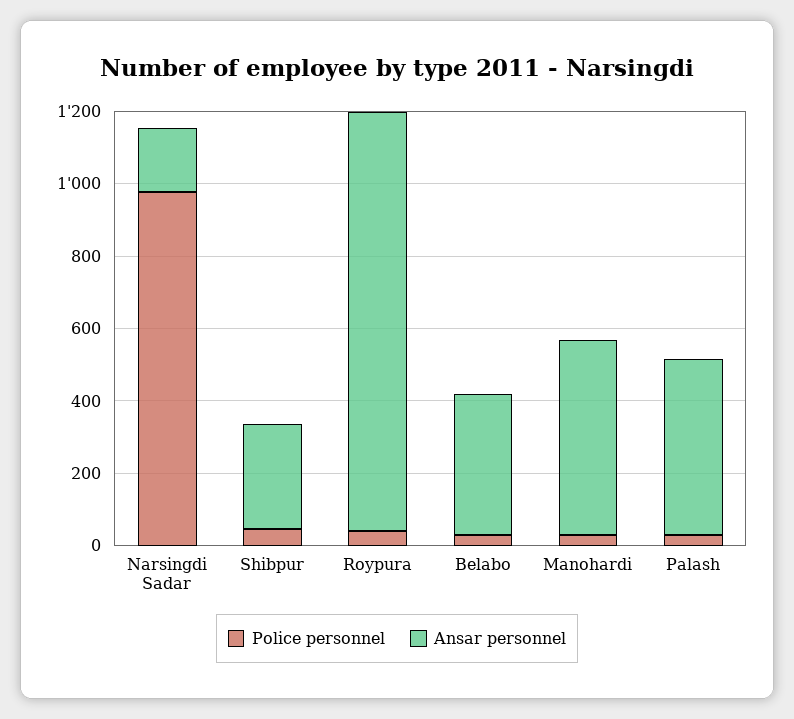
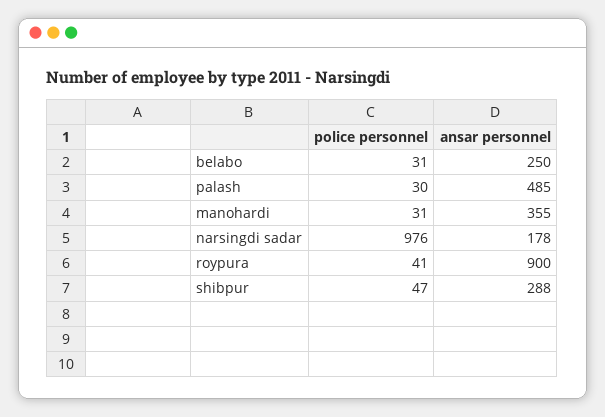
  {
    "Police personnel": {
      "Narsingdi Sadar": 976,
      "Shibpur": 47,
      "Roypura": 41,
      "Belabo": 31,
      "Manohardi": 31,
      "Palash": 30
    },
    "Ansar personnel": {
      "Narsingdi Sadar": 178,
      "Shibpur": 288,
-     "Roypura": 1150,
+     "Roypura": 900,
-     "Belabo": 400,
+     "Belabo": 250,
-     "Manohardi": 550,
+     "Manohardi": 355,
      "Palash": 485
    }
  }

